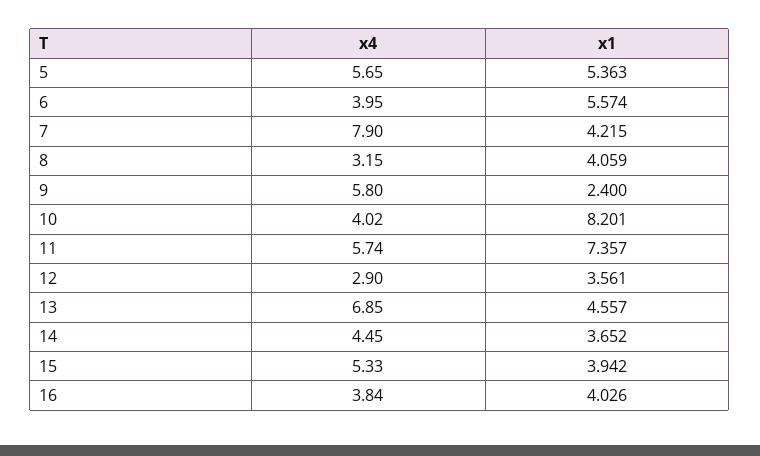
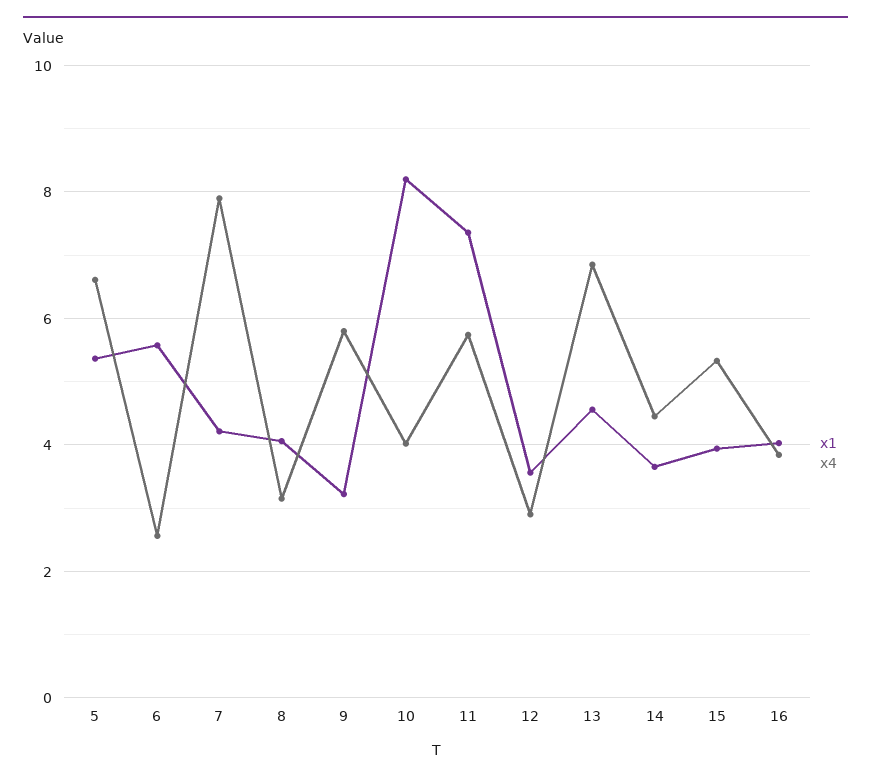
  {
    "x4": {
-     "5": 5.65,
+     "5": 6.6,
-     "6": 3.95,
+     "6": 2.6,
      "7": 7.9,
      "8": 3.15,
      "9": 5.8,
      "10": 4.02,
      "11": 5.74,
      "12": 2.9,
      "13": 6.85,
      "14": 4.45,
      "15": 5.33,
      "16": 3.84
    },
    "x1": {
      "5": 5.363,
      "6": 5.574,
      "7": 4.215,
      "8": 4.059,
-     "9": 2.4,
+     "9": 3.2,
      "10": 8.201,
      "11": 7.357,
      "12": 3.561,
      "13": 4.557,
      "14": 3.652,
      "15": 3.942,
      "16": 4.026
    }
  }

